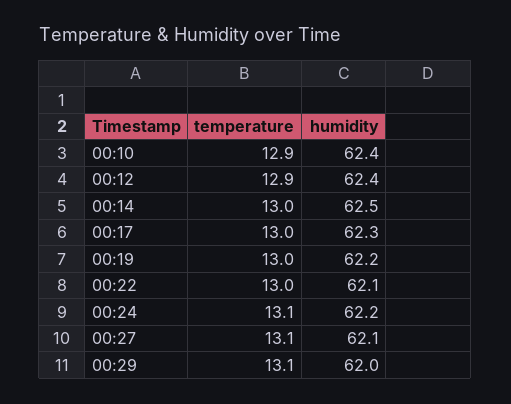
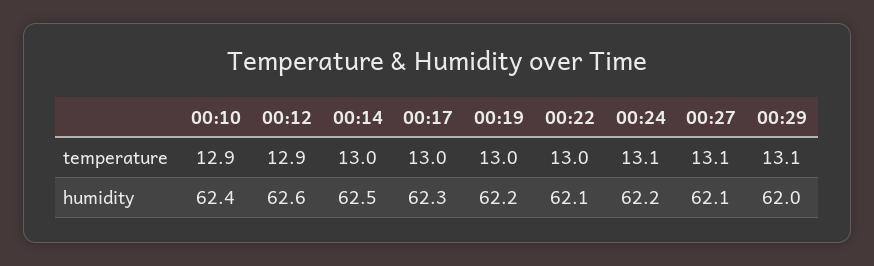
  {
    "temperature": {
      "00:10": 12.9,
      "00:12": 12.9,
      "00:14": 13,
      "00:17": 13,
      "00:19": 13,
      "00:22": 13,
      "00:24": 13.1,
      "00:27": 13.1,
      "00:29": 13.1
    },
    "humidity": {
      "00:10": 62.4,
-     "00:12": 62.4,
+     "00:12": 62.6,
      "00:14": 62.5,
      "00:17": 62.3,
      "00:19": 62.2,
      "00:22": 62.1,
      "00:24": 62.2,
      "00:27": 62.1,
      "00:29": 62
    }
  }

